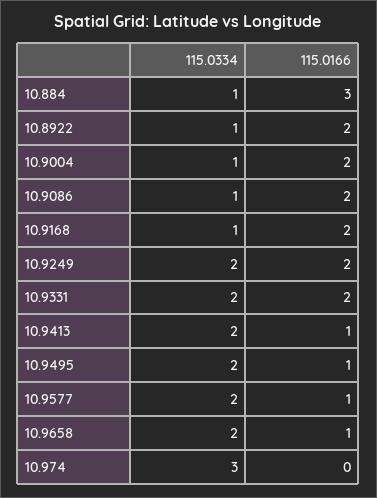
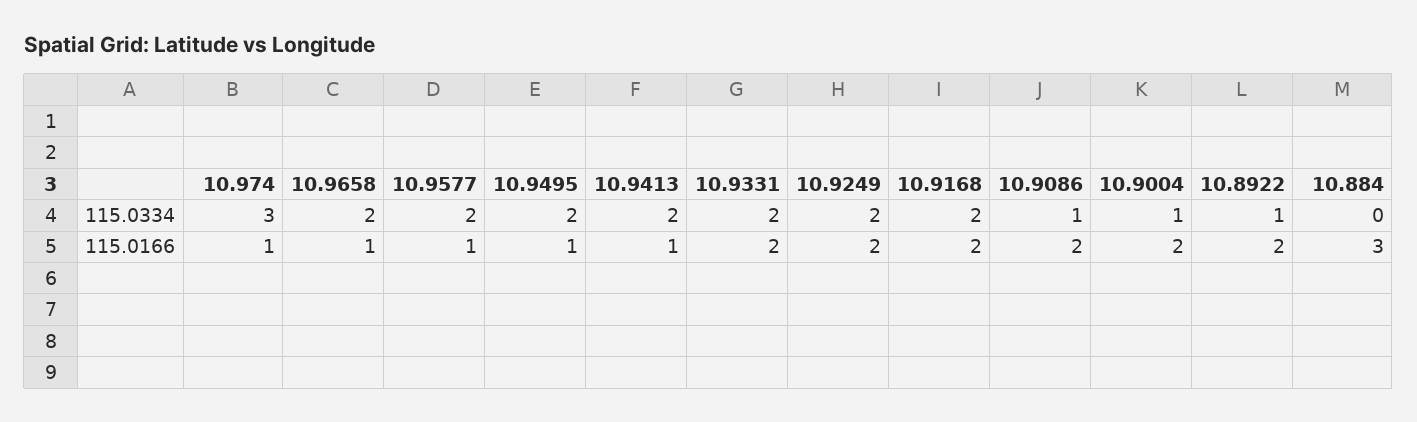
  {
    "115.0334": {
-     "10.884": 1,
+     "10.884": 0,
      "10.8922": 1,
      "10.9004": 1,
      "10.9086": 1,
-     "10.9168": 1,
+     "10.9168": 2,
      "10.9249": 2,
      "10.9331": 2,
      "10.9413": 2,
      "10.9495": 2,
      "10.9577": 2,
      "10.9658": 2,
      "10.974": 3
    },
    "115.0166": {
      "10.884": 3,
      "10.8922": 2,
      "10.9004": 2,
      "10.9086": 2,
      "10.9168": 2,
      "10.9249": 2,
      "10.9331": 2,
      "10.9413": 1,
      "10.9495": 1,
      "10.9577": 1,
      "10.9658": 1,
-     "10.974": 0
+     "10.974": 1
    }
  }

